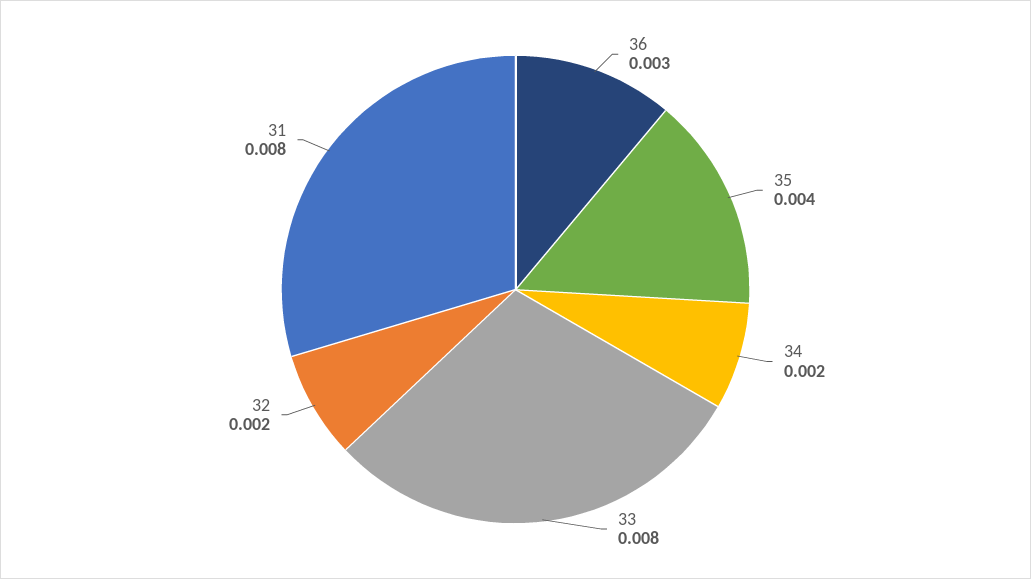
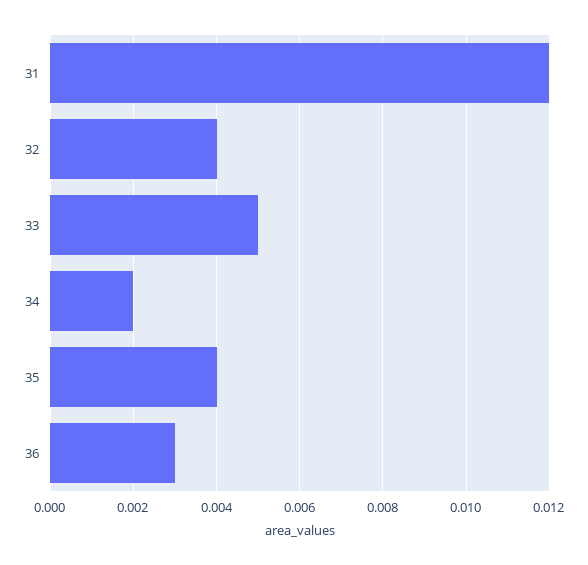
  {
    "36": 0.003,
    "35": 0.004,
    "34": 0.002,
-   "33": 0.008,
+   "33": 0.005,
-   "32": 0.002,
+   "32": 0.004,
-   "31": 0.008
+   "31": 0.012
  }

